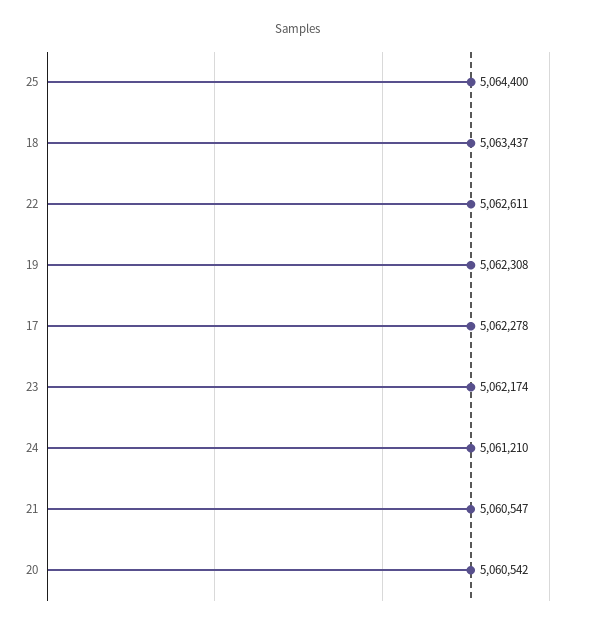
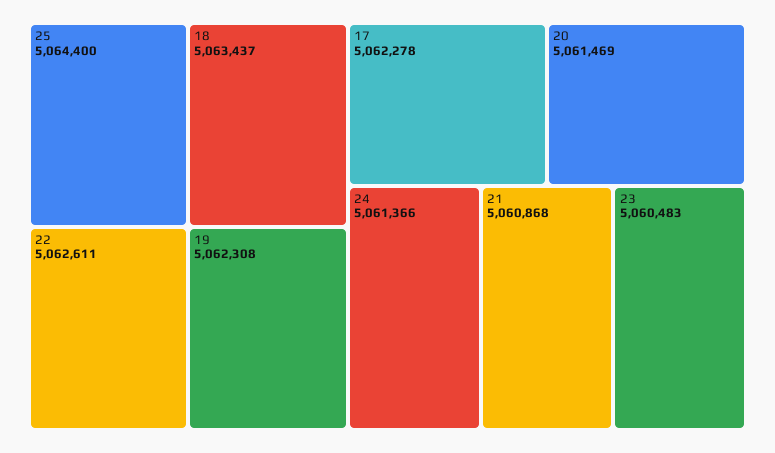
  {
    "25": 5064400,
    "18": 5063437,
    "22": 5062611,
    "19": 5062308,
    "17": 5062278,
-   "23": 5062174,
+   "23": 5060483,
-   "24": 5061210,
+   "24": 5061366,
-   "21": 5060547,
+   "21": 5060868,
-   "20": 5060542
+   "20": 5061469
  }

